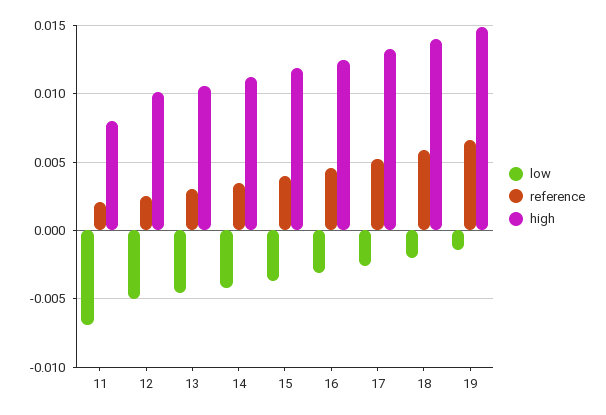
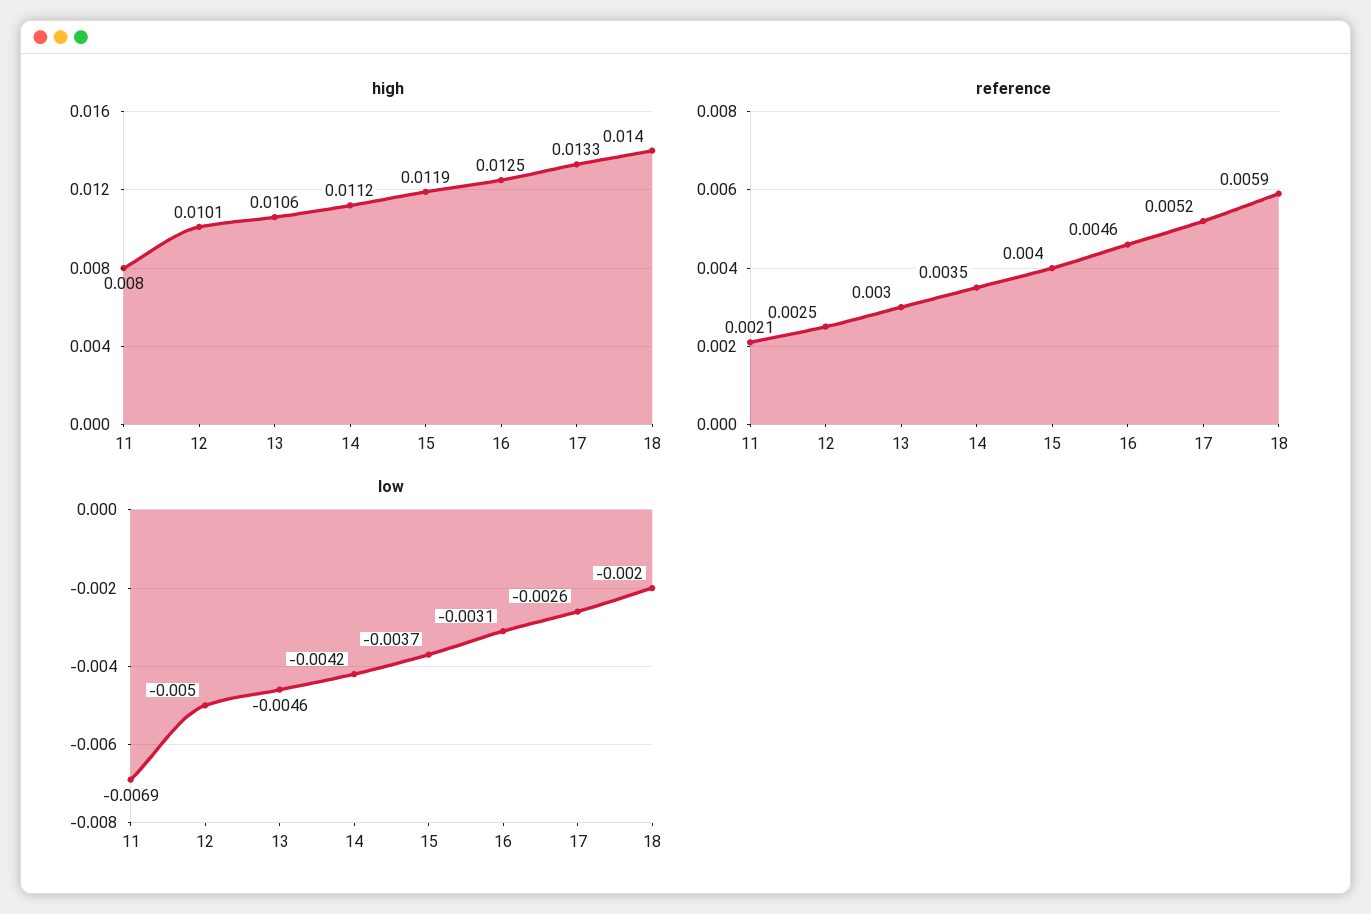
  {
    "low": {
      "11": -0.0069,
      "12": -0.005,
      "13": -0.0046,
      "14": -0.0042,
      "15": -0.0037,
      "16": -0.0031,
      "17": -0.0026,
-     "18": -0.002,
+     "18": -0.002
-     "19": -0.0015
    },
    "reference": {
      "11": 0.0021,
      "12": 0.0025,
      "13": 0.003,
      "14": 0.0035,
      "15": 0.004,
      "16": 0.0046,
      "17": 0.0052,
-     "18": 0.0059,
+     "18": 0.0059
-     "19": 0.0065
    },
    "high": {
      "11": 0.008,
      "12": 0.0101,
      "13": 0.0106,
      "14": 0.0112,
      "15": 0.0119,
      "16": 0.0125,
      "17": 0.0133,
-     "18": 0.014,
+     "18": 0.014
-     "19": 0.015
    }
  }

